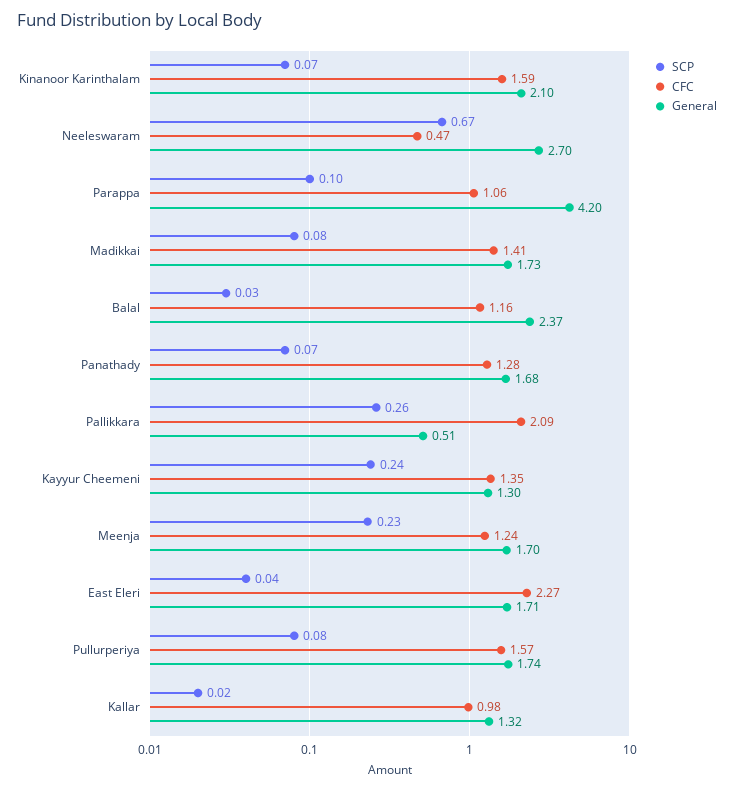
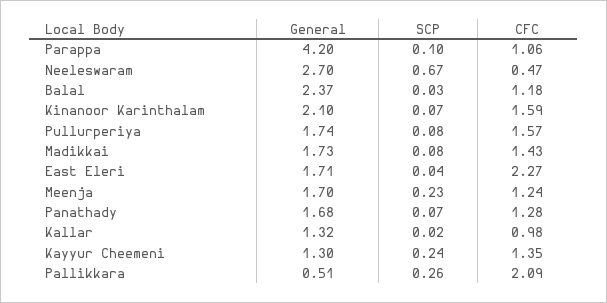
  {
    "SCP": {
      "Kinanoor Karinthalam": 0.07,
      "Neeleswaram": 0.67,
      "Parappa": 0.1,
      "Madikkai": 0.08,
      "Balal": 0.03,
      "Panathady": 0.07,
      "Pallikkara": 0.26,
      "Kayyur Cheemeni": 0.24,
      "Meenja": 0.23,
      "East Eleri": 0.04,
      "Pullurperiya": 0.08,
      "Kallar": 0.02
    },
    "CFC": {
      "Kinanoor Karinthalam": 1.59,
      "Neeleswaram": 0.47,
      "Parappa": 1.06,
-     "Madikkai": 1.41,
+     "Madikkai": 1.43,
-     "Balal": 1.16,
+     "Balal": 1.18,
      "Panathady": 1.28,
      "Pallikkara": 2.09,
      "Kayyur Cheemeni": 1.35,
      "Meenja": 1.24,
      "East Eleri": 2.27,
      "Pullurperiya": 1.57,
      "Kallar": 0.98
    },
    "General": {
      "Kinanoor Karinthalam": 2.1,
      "Neeleswaram": 2.7,
      "Parappa": 4.2,
      "Madikkai": 1.73,
      "Balal": 2.37,
      "Panathady": 1.68,
      "Pallikkara": 0.51,
      "Kayyur Cheemeni": 1.3,
      "Meenja": 1.7,
      "East Eleri": 1.71,
      "Pullurperiya": 1.74,
      "Kallar": 1.32
    }
  }

